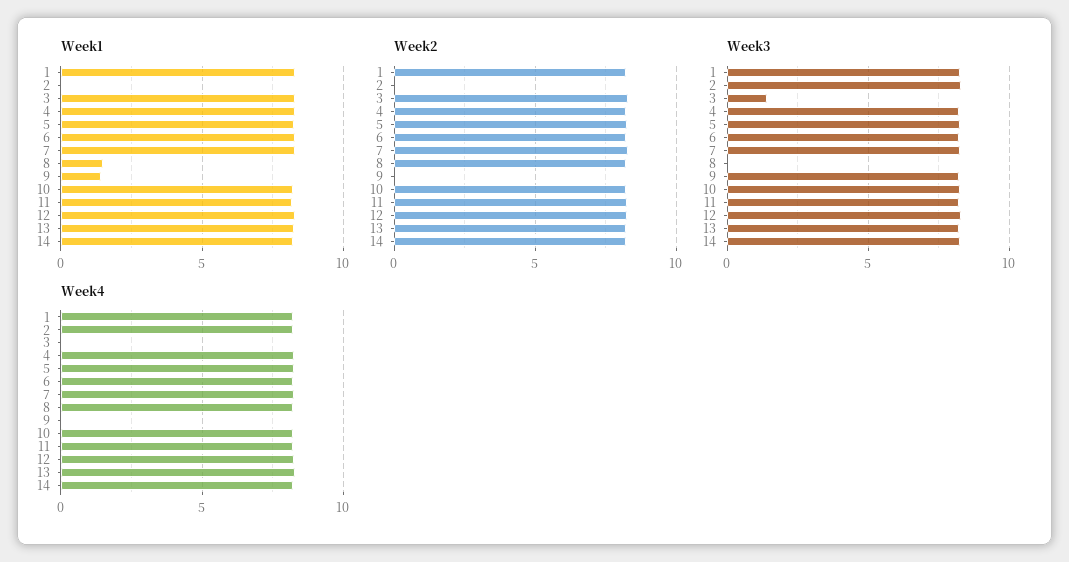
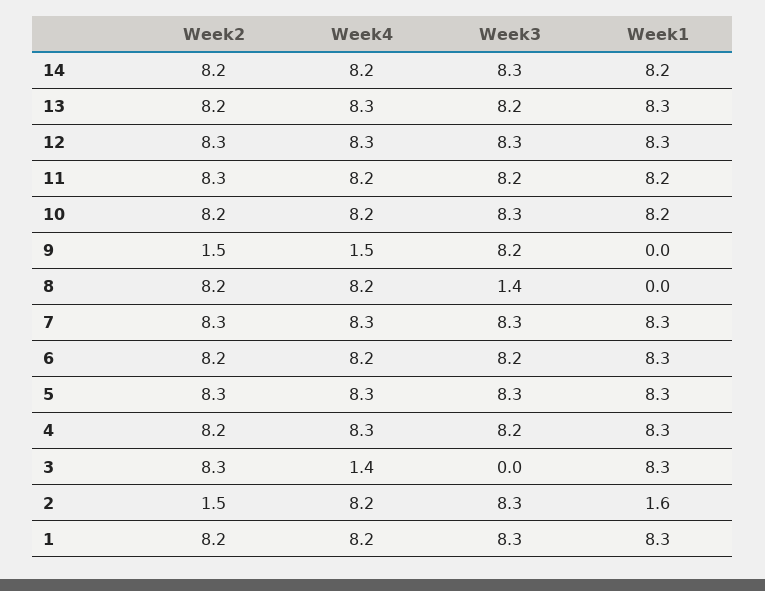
  {
    "Week1": {
      "1": 8.3,
-     "2": 0,
+     "2": 1.6,
      "3": 8.3,
      "4": 8.3,
      "5": 8.3,
      "6": 8.3,
      "7": 8.3,
-     "8": 1.5,
+     "8": 0,
-     "9": 1.5,
+     "9": 0,
      "10": 8.2,
      "11": 8.2,
      "12": 8.3,
      "13": 8.3,
      "14": 8.2
    },
    "Week2": {
      "1": 8.2,
-     "2": 0,
+     "2": 1.5,
      "3": 8.3,
      "4": 8.2,
      "5": 8.3,
      "6": 8.2,
      "7": 8.3,
      "8": 8.2,
-     "9": 0,
+     "9": 1.5,
      "10": 8.2,
      "11": 8.3,
      "12": 8.3,
      "13": 8.2,
      "14": 8.2
    },
    "Week3": {
      "1": 8.3,
      "2": 8.3,
-     "3": 1.5,
+     "3": 0,
      "4": 8.2,
      "5": 8.3,
      "6": 8.2,
      "7": 8.3,
-     "8": 0,
+     "8": 1.4,
      "9": 8.2,
      "10": 8.3,
      "11": 8.2,
      "12": 8.3,
      "13": 8.2,
      "14": 8.3
    },
    "Week4": {
      "1": 8.2,
      "2": 8.2,
-     "3": 0,
+     "3": 1.4,
      "4": 8.3,
      "5": 8.3,
      "6": 8.2,
      "7": 8.3,
      "8": 8.2,
-     "9": 0,
+     "9": 1.5,
      "10": 8.2,
      "11": 8.2,
      "12": 8.3,
      "13": 8.3,
      "14": 8.2
    }
  }

